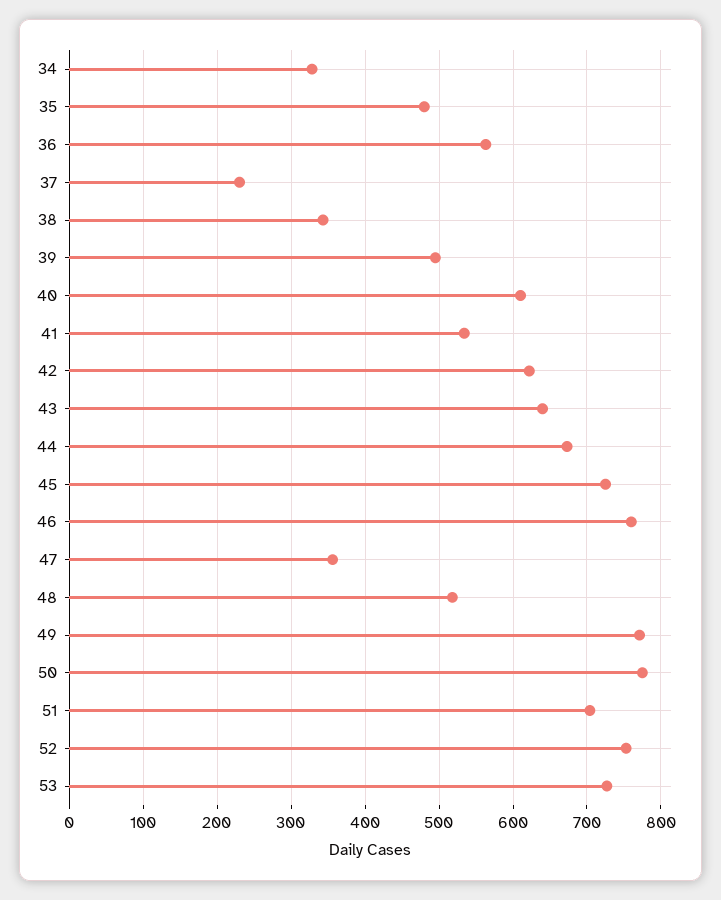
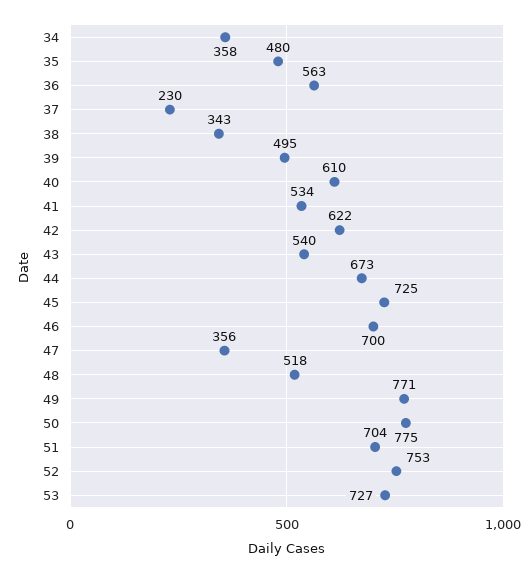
  {
-   "34": 330,
+   "34": 358,
    "35": 480,
    "36": 563,
    "37": 230,
    "38": 343,
    "39": 495,
    "40": 610,
    "41": 534,
    "42": 622,
-   "43": 640,
+   "43": 540,
    "44": 673,
    "45": 725,
-   "46": 760,
+   "46": 700,
    "47": 356,
    "48": 518,
    "49": 771,
    "50": 775,
    "51": 704,
    "52": 753,
    "53": 727
  }

